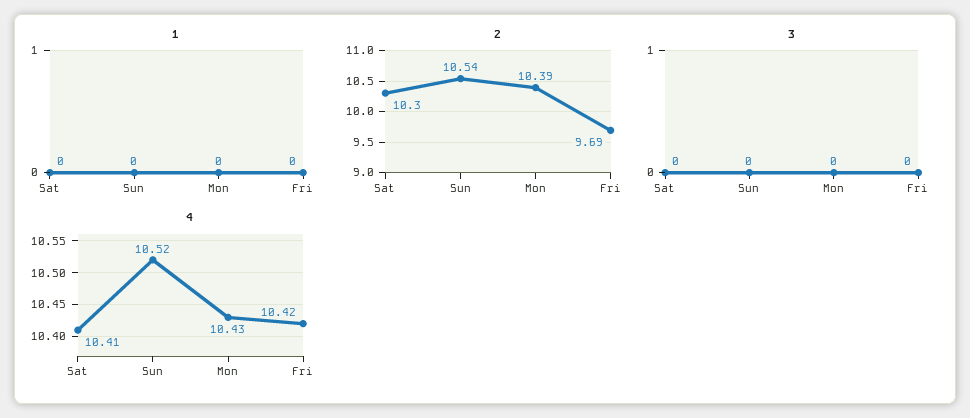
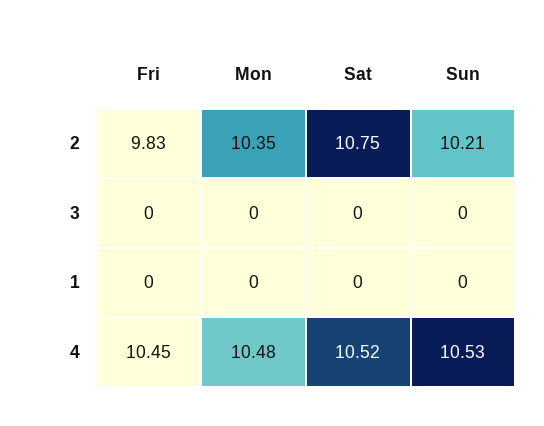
  {
    "1": {
      "Sat": 0,
      "Sun": 0,
      "Mon": 0,
      "Fri": 0
    },
    "2": {
-     "Sat": 10.3,
+     "Sat": 10.75,
-     "Sun": 10.54,
+     "Sun": 10.21,
-     "Mon": 10.39,
+     "Mon": 10.35,
-     "Fri": 9.69
+     "Fri": 9.83
    },
    "3": {
      "Sat": 0,
      "Sun": 0,
      "Mon": 0,
      "Fri": 0
    },
    "4": {
-     "Sat": 10.41,
+     "Sat": 10.52,
-     "Sun": 10.52,
+     "Sun": 10.53,
-     "Mon": 10.43,
+     "Mon": 10.48,
-     "Fri": 10.42
+     "Fri": 10.45
    }
  }

